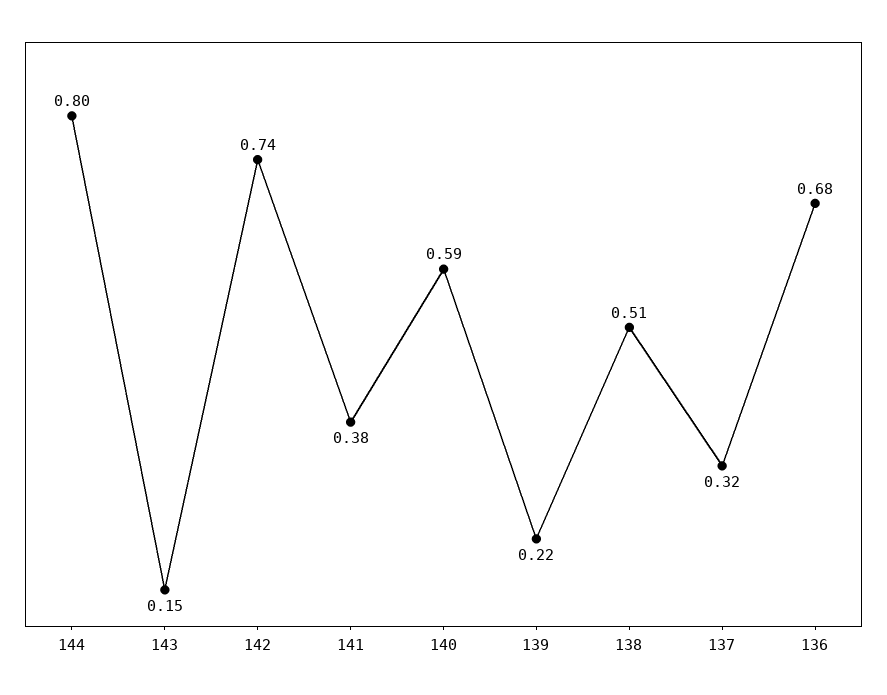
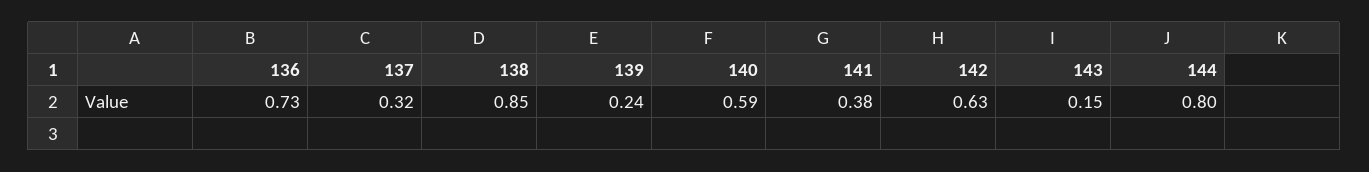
  {
    "144": 0.8,
    "143": 0.15,
-   "142": 0.74,
+   "142": 0.63,
    "141": 0.38,
    "140": 0.59,
-   "139": 0.22,
+   "139": 0.24,
-   "138": 0.51,
+   "138": 0.85,
    "137": 0.32,
-   "136": 0.68
+   "136": 0.73
  }

